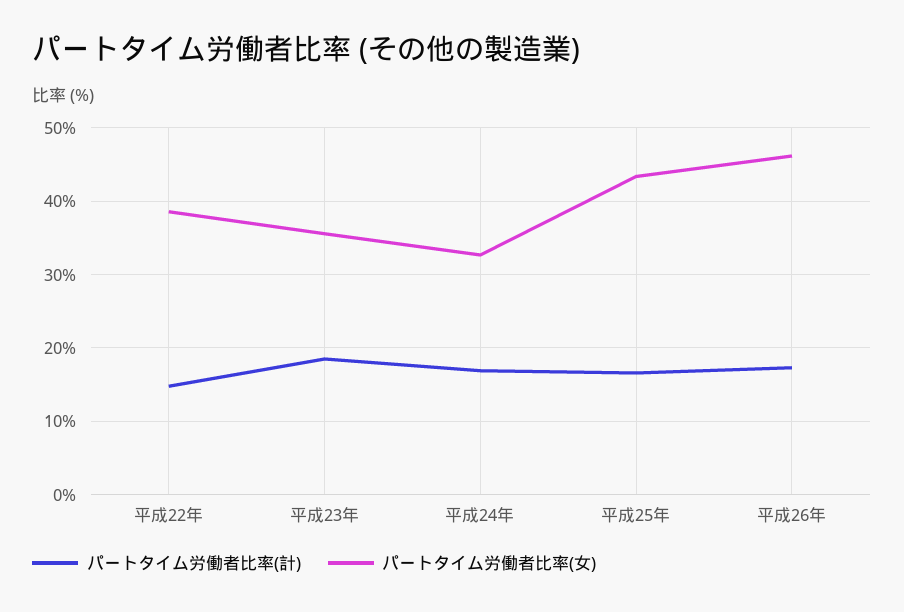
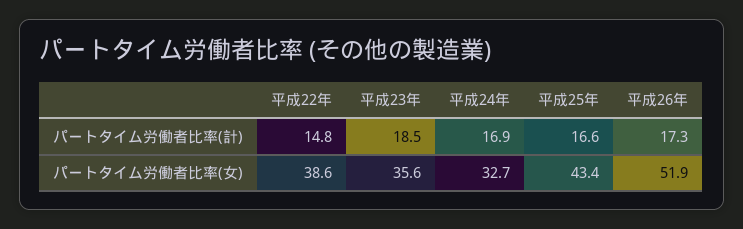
  {
    "パートタイム労働者比率(計)": {
      "平成22年": 14.8,
      "平成23年": 18.5,
      "平成24年": 16.9,
      "平成25年": 16.6,
      "平成26年": 17.3
    },
    "パートタイム労働者比率(女)": {
      "平成22年": 38.6,
      "平成23年": 35.6,
      "平成24年": 32.7,
      "平成25年": 43.4,
-     "平成26年": 46
+     "平成26年": 51.9
    }
  }

